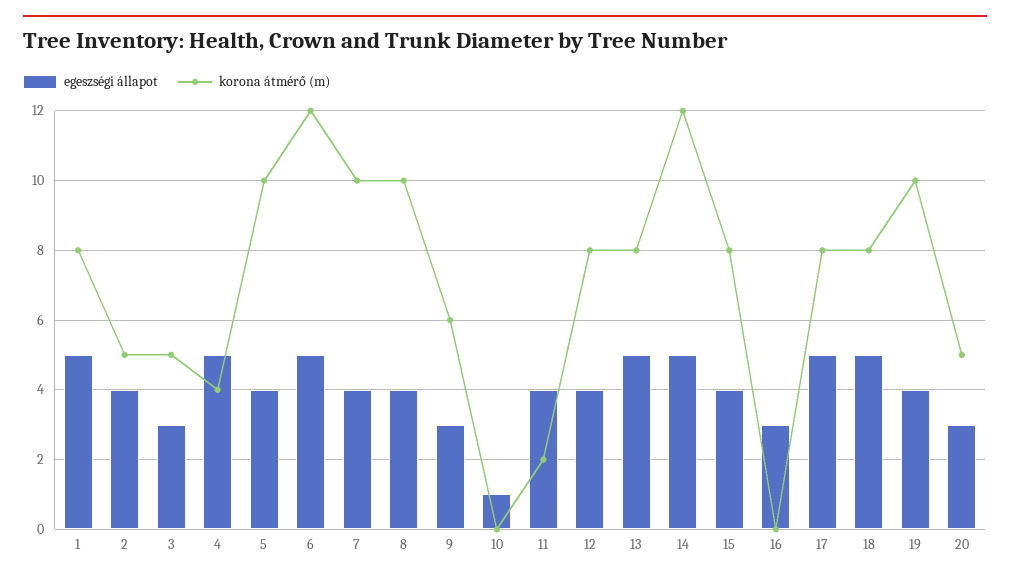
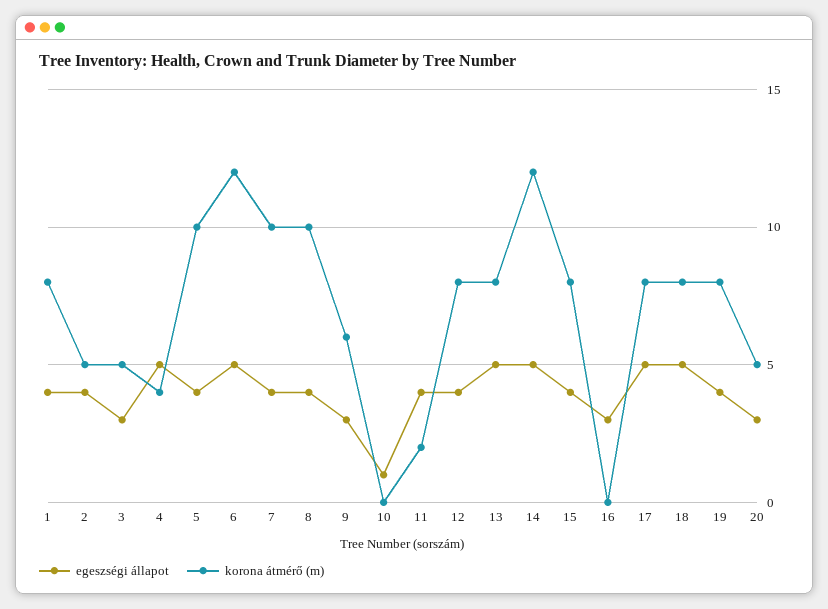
  {
    "egeszségi állapot": {
-     "1": 5,
+     "1": 4,
      "2": 4,
      "3": 3,
      "4": 5,
      "5": 4,
      "6": 5,
      "7": 4,
      "8": 4,
      "9": 3,
      "10": 1,
      "11": 4,
      "12": 4,
      "13": 5,
      "14": 5,
      "15": 4,
      "16": 3,
      "17": 5,
      "18": 5,
      "19": 4,
      "20": 3
    },
    "korona átmérő (m)": {
      "1": 8,
      "2": 5,
      "3": 5,
      "4": 4,
      "5": 10,
      "6": 12,
      "7": 10,
      "8": 10,
      "9": 6,
      "10": 0,
      "11": 2,
      "12": 8,
      "13": 8,
      "14": 12,
      "15": 8,
      "16": 0,
      "17": 8,
      "18": 8,
-     "19": 10,
+     "19": 8,
      "20": 5
    }
  }

